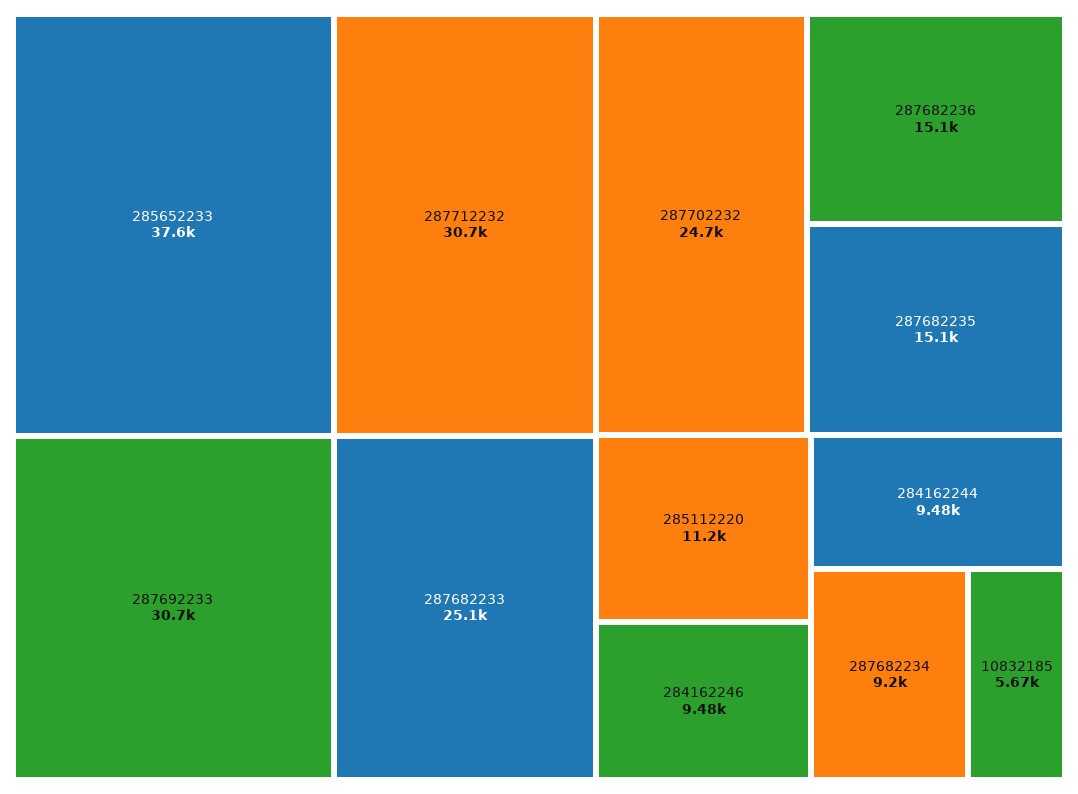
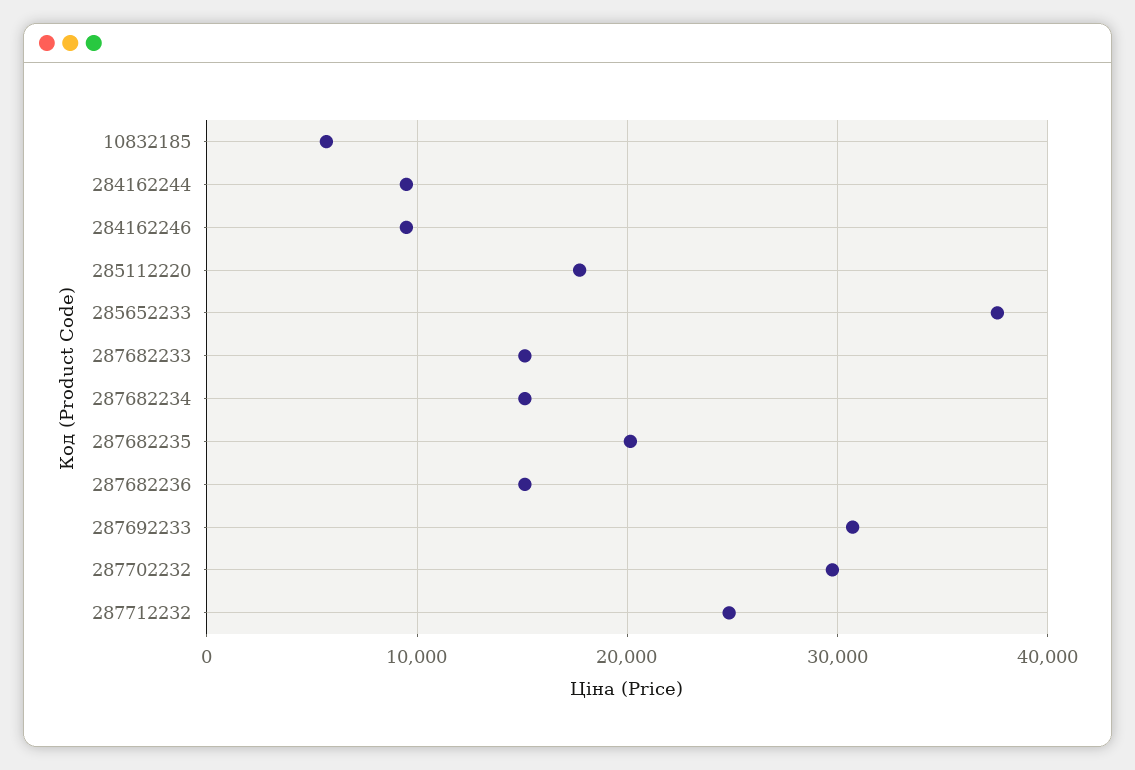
  {
    "285652233": 37600,
-   "287712232": 30700,
+   "287712232": 25000,
    "287692233": 30700,
-   "287682233": 25100,
+   "287682233": 15000,
-   "287702232": 24700,
+   "287702232": 30000,
    "287682236": 15100,
-   "287682235": 15100,
+   "287682235": 20000,
-   "285112220": 11200,
+   "285112220": 18000,
    "284162246": 9480,
    "284162244": 9480,
-   "287682234": 9200,
+   "287682234": 15000,
    "10832185": 5670
  }

